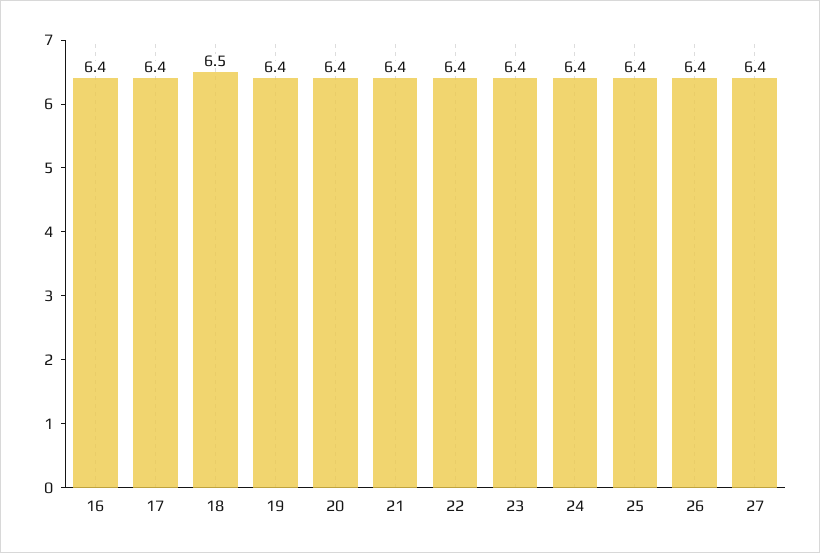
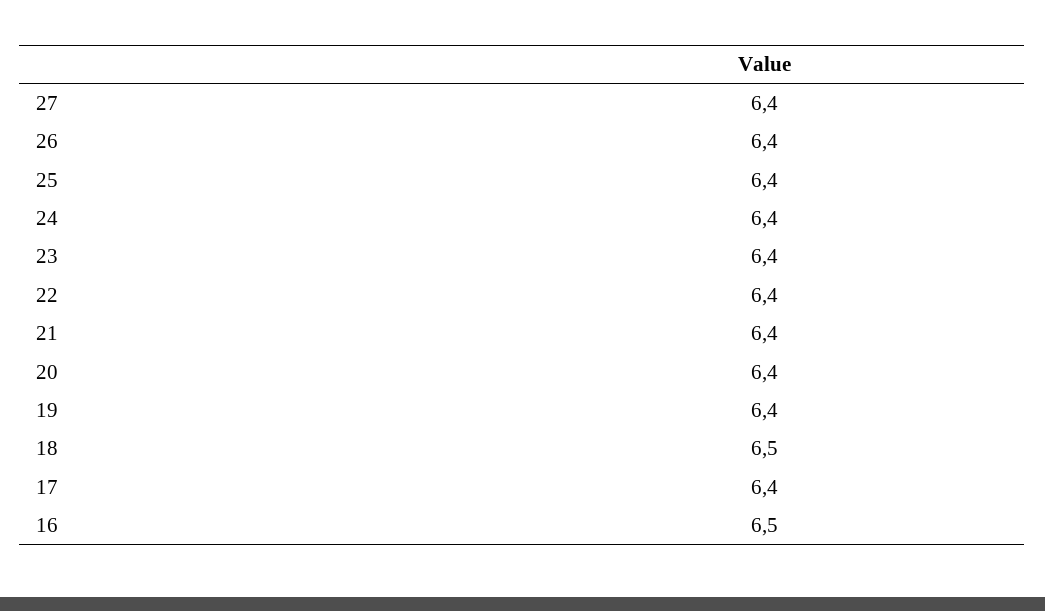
  {
-   "16": 6.4,
+   "16": 6.5,
    "17": 6.4,
    "18": 6.5,
    "19": 6.4,
    "20": 6.4,
    "21": 6.4,
    "22": 6.4,
    "23": 6.4,
    "24": 6.4,
    "25": 6.4,
    "26": 6.4,
    "27": 6.4
  }

